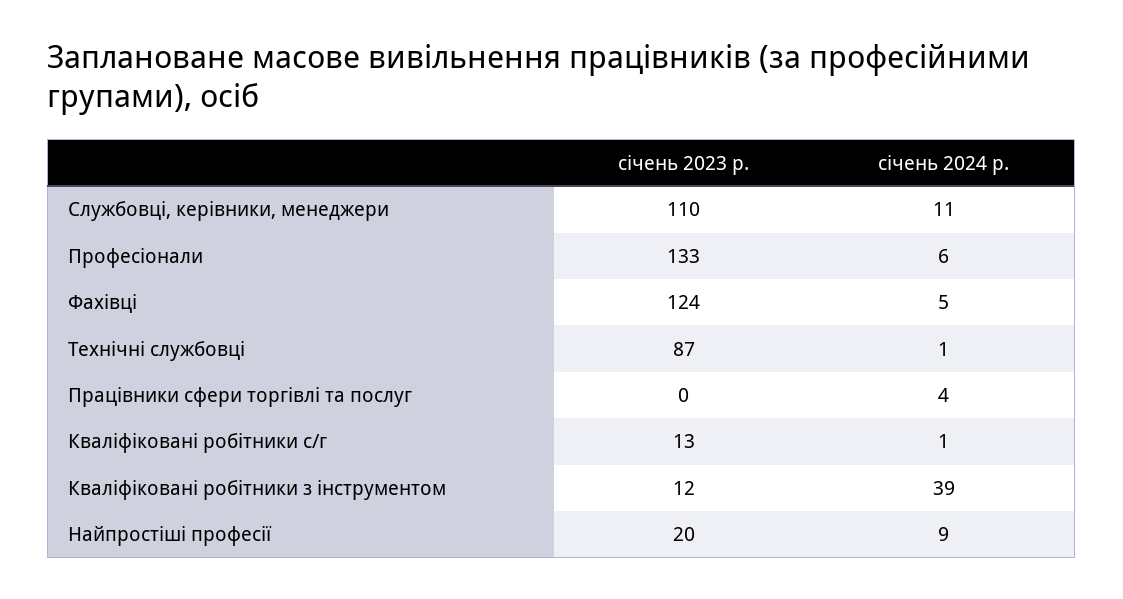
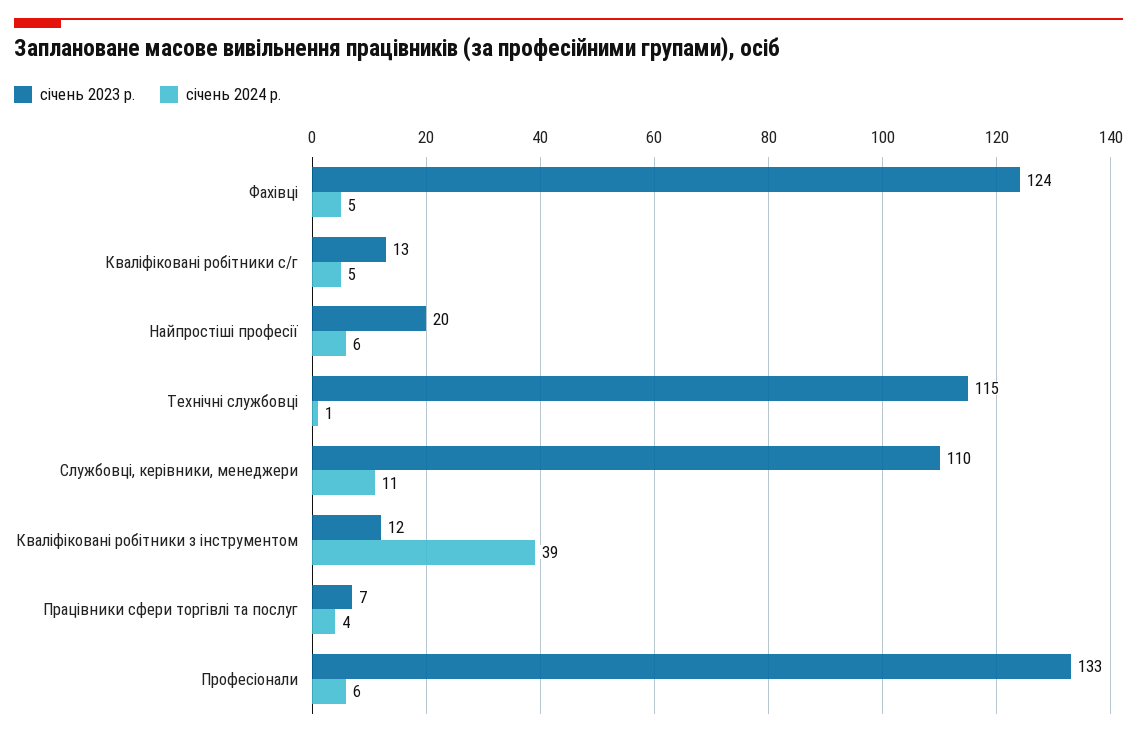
  {
    "січень 2023 р.": {
      "Службовці, керівники, менеджери": 110,
      "Професіонали": 133,
      "Фахівці": 124,
-     "Технічні службовці": 87,
+     "Технічні службовці": 115,
-     "Працівники сфери торгівлі та послуг": 0,
+     "Працівники сфери торгівлі та послуг": 7,
      "Кваліфіковані робітники с/г": 13,
      "Кваліфіковані робітники з інструментом": 12,
      "Найпростіші професії": 20
    },
    "січень 2024 р.": {
      "Службовці, керівники, менеджери": 11,
      "Професіонали": 6,
      "Фахівці": 5,
      "Технічні службовці": 1,
      "Працівники сфери торгівлі та послуг": 4,
-     "Кваліфіковані робітники с/г": 1,
+     "Кваліфіковані робітники с/г": 5,
      "Кваліфіковані робітники з інструментом": 39,
-     "Найпростіші професії": 9
+     "Найпростіші професії": 6
    }
  }

